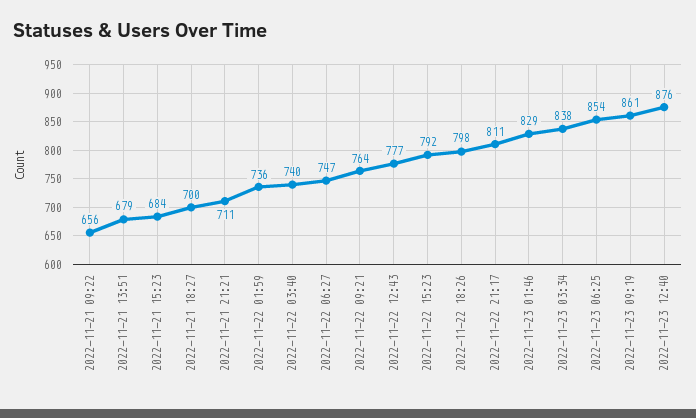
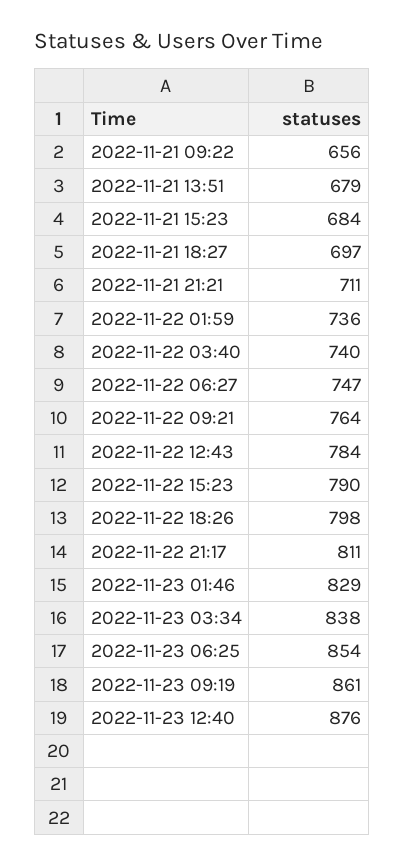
  {
    "2022-11-21 09:22": 656,
    "2022-11-21 13:51": 679,
    "2022-11-21 15:23": 684,
-   "2022-11-21 18:27": 700,
+   "2022-11-21 18:27": 697,
    "2022-11-21 21:21": 711,
    "2022-11-22 01:59": 736,
    "2022-11-22 03:40": 740,
    "2022-11-22 06:27": 747,
    "2022-11-22 09:21": 764,
-   "2022-11-22 12:43": 777,
+   "2022-11-22 12:43": 784,
-   "2022-11-22 15:23": 792,
+   "2022-11-22 15:23": 790,
    "2022-11-22 18:26": 798,
    "2022-11-22 21:17": 811,
    "2022-11-23 01:46": 829,
    "2022-11-23 03:34": 838,
    "2022-11-23 06:25": 854,
    "2022-11-23 09:19": 861,
    "2022-11-23 12:40": 876
  }

